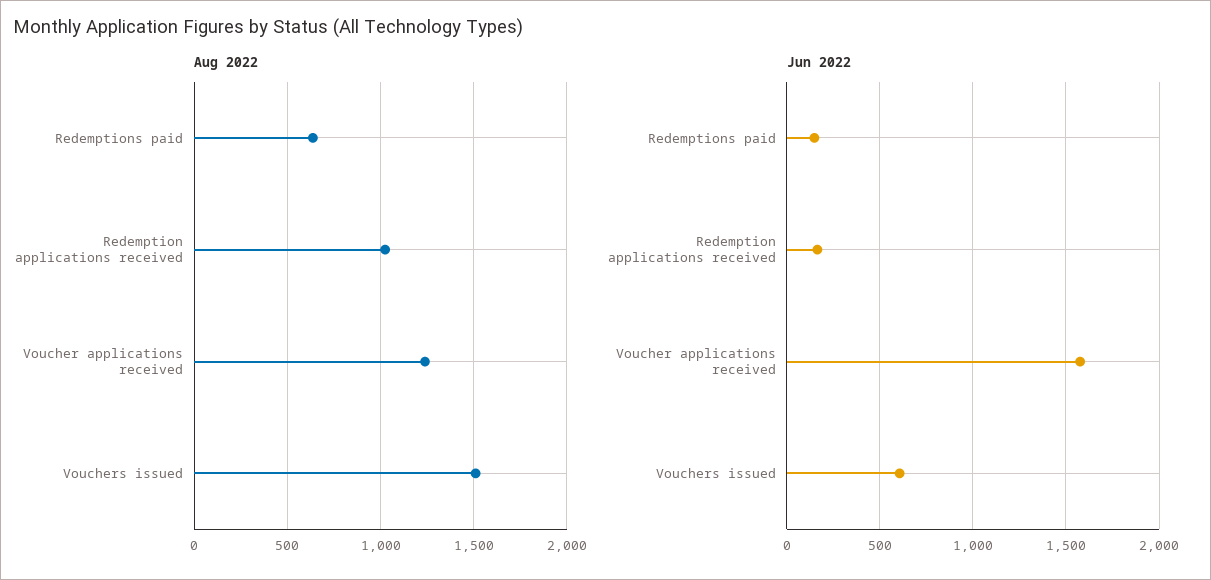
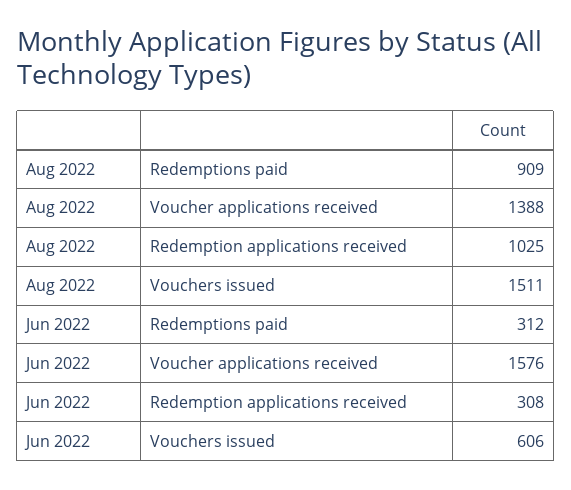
  {
    "Aug 2022": {
-     "Redemptions paid": 650,
+     "Redemptions paid": 909,
      "Redemption applications received": 1025,
-     "Voucher applications received": 1250,
+     "Voucher applications received": 1388,
      "Vouchers issued": 1511
    },
    "Jun 2022": {
-     "Redemptions paid": 150,
+     "Redemptions paid": 312,
-     "Redemption applications received": 150,
+     "Redemption applications received": 308,
      "Voucher applications received": 1576,
      "Vouchers issued": 606
    }
  }

